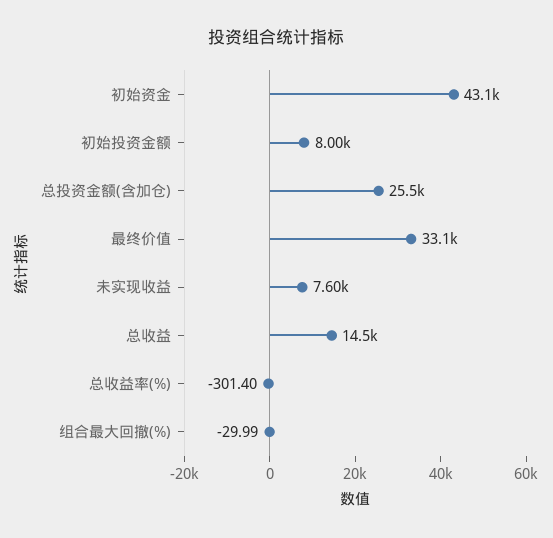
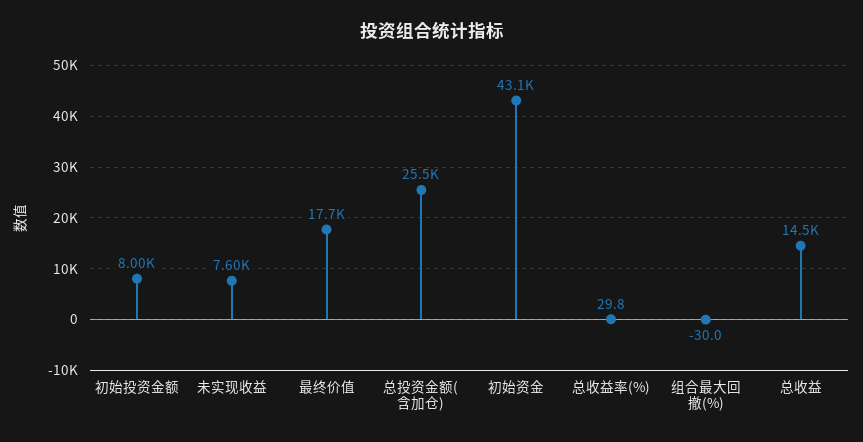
  {
    "初始资金": 43100,
    "初始投资金额": 8000,
    "总投资金额(含加仓)": 25500,
-   "最终价值": 33100,
+   "最终价值": 17700,
    "未实现收益": 7600,
    "总收益": 14500,
-   "总收益率(%)": -301.4,
+   "总收益率(%)": 29.8,
    "组合最大回撤(%)": -29.99
  }

